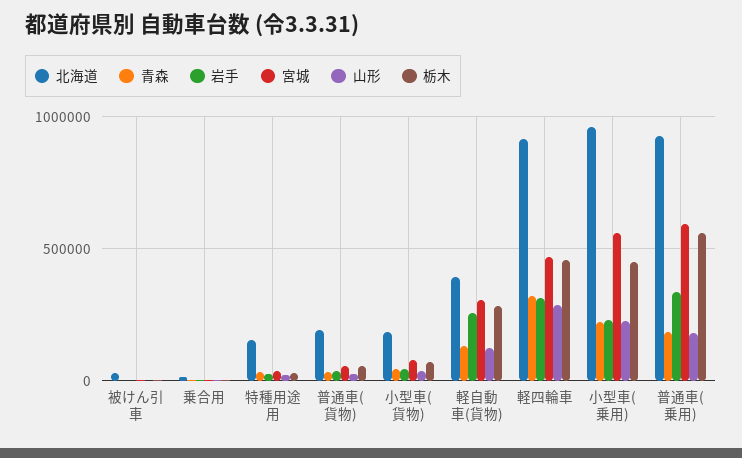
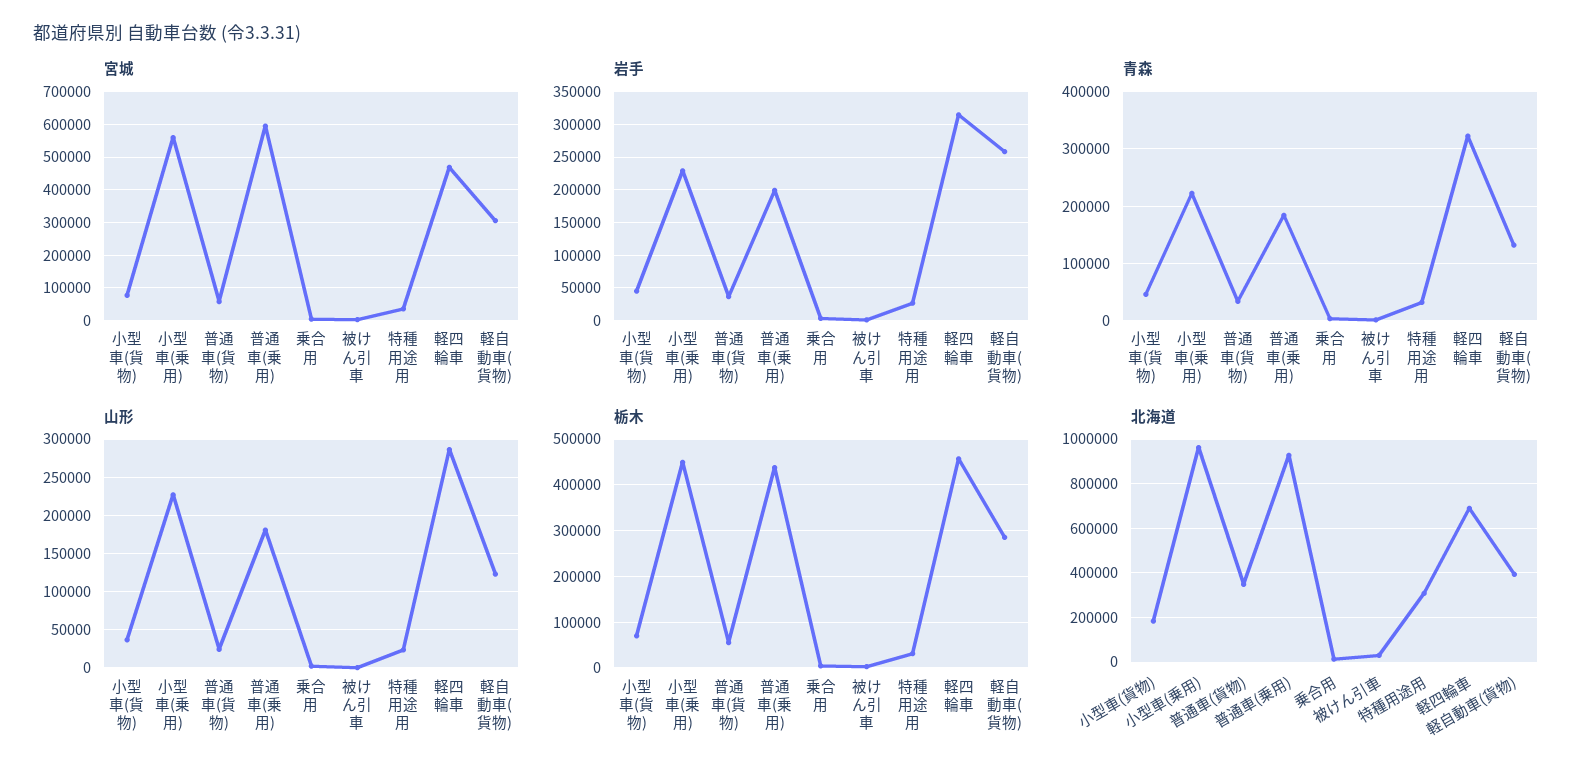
  {
    "北海道": {
      "被けん引車": 50000,
      "乗合用": 0,
-     "特種用途用": 150000,
+     "特種用途用": 300000,
-     "普通車(貨物)": 200000,
+     "普通車(貨物)": 350000,
      "小型車(貨物)": 200000,
      "軽自動車(貨物)": 400000,
-     "軽四輪車": 900000,
+     "軽四輪車": 700000,
      "小型車(乗用)": 950000,
      "普通車(乗用)": 950000
    },
    "青森": {
      "被けん引車": 0,
      "乗合用": 0,
      "特種用途用": 40000,
      "普通車(貨物)": 40000,
      "小型車(貨物)": 40000,
      "軽自動車(貨物)": 140000,
      "軽四輪車": 320000,
      "小型車(乗用)": 220000,
      "普通車(乗用)": 180000
    },
    "岩手": {
      "被けん引車": 0,
      "乗合用": 0,
      "特種用途用": 30000,
      "普通車(貨物)": 40000,
      "小型車(貨物)": 40000,
      "軽自動車(貨物)": 260000,
      "軽四輪車": 310000,
      "小型車(乗用)": 230000,
-     "普通車(乗用)": 350000
+     "普通車(乗用)": 200000
    },
    "宮城": {
      "被けん引車": 0,
      "乗合用": 0,
      "特種用途用": 40000,
      "普通車(貨物)": 60000,
      "小型車(貨物)": 80000,
      "軽自動車(貨物)": 300000,
      "軽四輪車": 460000,
      "小型車(乗用)": 560000,
      "普通車(乗用)": 600000
    },
    "山形": {
      "被けん引車": 0,
      "乗合用": 0,
      "特種用途用": 20000,
      "普通車(貨物)": 20000,
      "小型車(貨物)": 40000,
      "軽自動車(貨物)": 120000,
      "軽四輪車": 290000,
      "小型車(乗用)": 230000,
      "普通車(乗用)": 180000
    },
    "栃木": {
      "被けん引車": 0,
      "乗合用": 0,
      "特種用途用": 40000,
      "普通車(貨物)": 60000,
      "小型車(貨物)": 60000,
      "軽自動車(貨物)": 280000,
      "軽四輪車": 460000,
      "小型車(乗用)": 440000,
-     "普通車(乗用)": 550000
+     "普通車(乗用)": 440000
    }
  }

